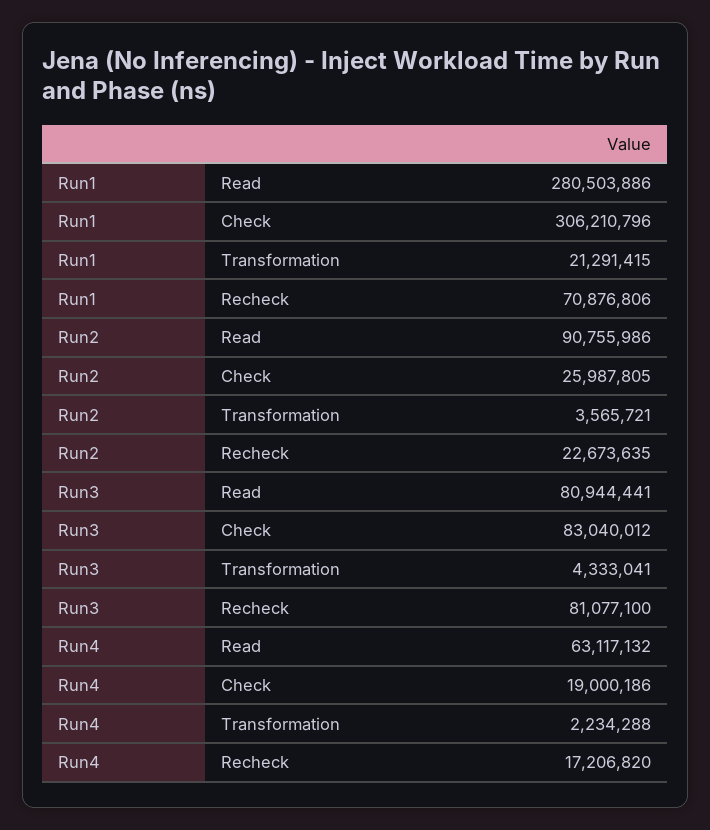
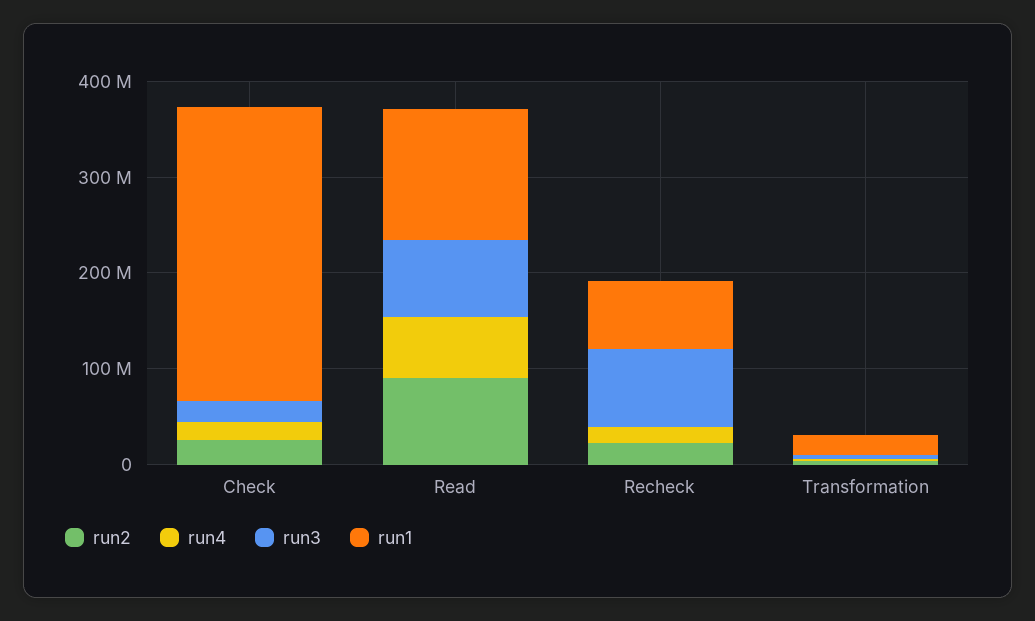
  {
    "Run1": {
-     "Read": 280503886,
+     "Read": 140000000,
      "Check": 306210796,
      "Transformation": 21291415,
      "Recheck": 70876806
    },
    "Run2": {
      "Read": 90755986,
      "Check": 25987805,
      "Transformation": 3565721,
      "Recheck": 22673635
    },
    "Run3": {
      "Read": 80944441,
-     "Check": 83040012,
+     "Check": 20000000,
      "Transformation": 4333041,
      "Recheck": 81077100
    },
    "Run4": {
      "Read": 63117132,
      "Check": 19000186,
      "Transformation": 2234288,
      "Recheck": 17206820
    }
  }

